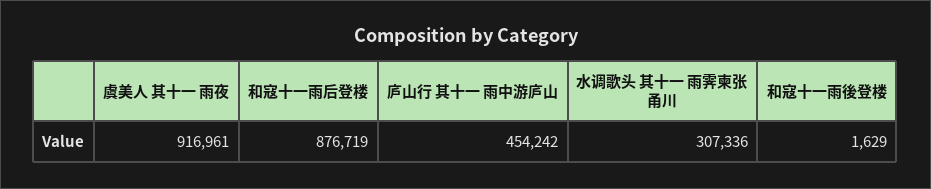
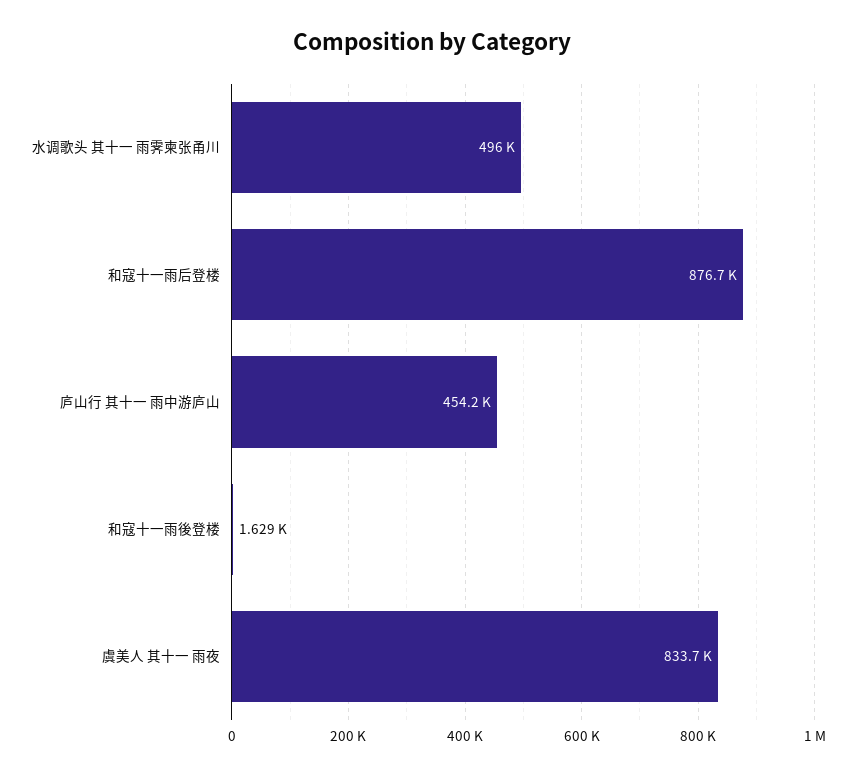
  {
-   "虞美人 其十一 雨夜": 916961,
+   "虞美人 其十一 雨夜": 833700,
    "和寇十一雨后登楼": 876719,
    "庐山行 其十一 雨中游庐山": 454242,
-   "水调歌头 其十一 雨霁柬张甬川": 307336,
+   "水调歌头 其十一 雨霁柬张甬川": 496000,
    "和寇十一雨後登楼": 1629
  }

